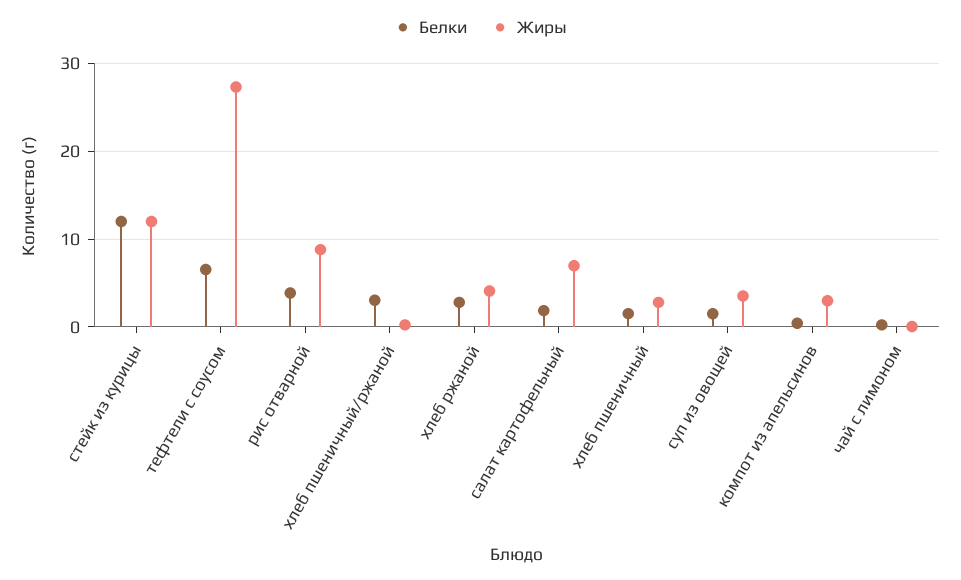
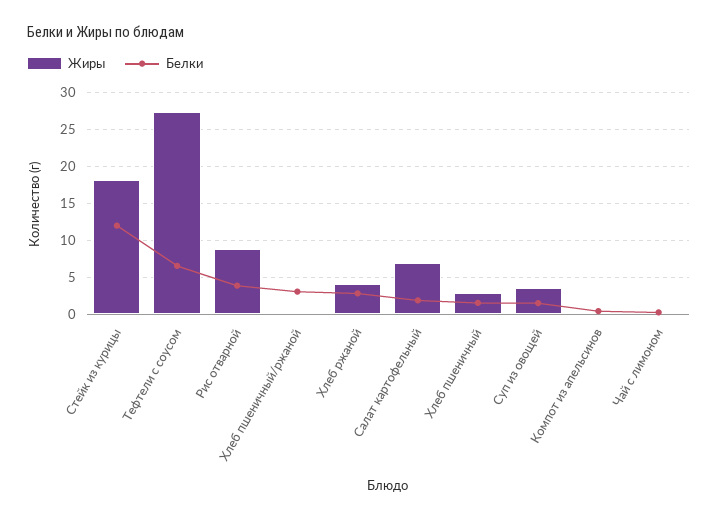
  {
    "Белки": {
      "стейк из курицы": 12,
      "тефтели с соусом": 7,
      "рис отварной": 4,
      "хлеб пшеничный/ржаной": 3,
      "хлеб ржаной": 3,
      "салат картофельный": 2,
      "хлеб пшеничный": 2,
      "суп из овощей": 2,
      "компот из апельсинов": 0,
      "чай с лимоном": 0
    },
    "Жиры": {
-     "стейк из курицы": 12,
+     "стейк из курицы": 18,
      "тефтели с соусом": 27,
      "рис отварной": 9,
      "хлеб пшеничный/ржаной": 0,
      "хлеб ржаной": 4,
      "салат картофельный": 7,
      "хлеб пшеничный": 3,
      "суп из овощей": 4,
-     "компот из апельсинов": 3,
+     "компот из апельсинов": 0,
      "чай с лимоном": 0
    }
  }

